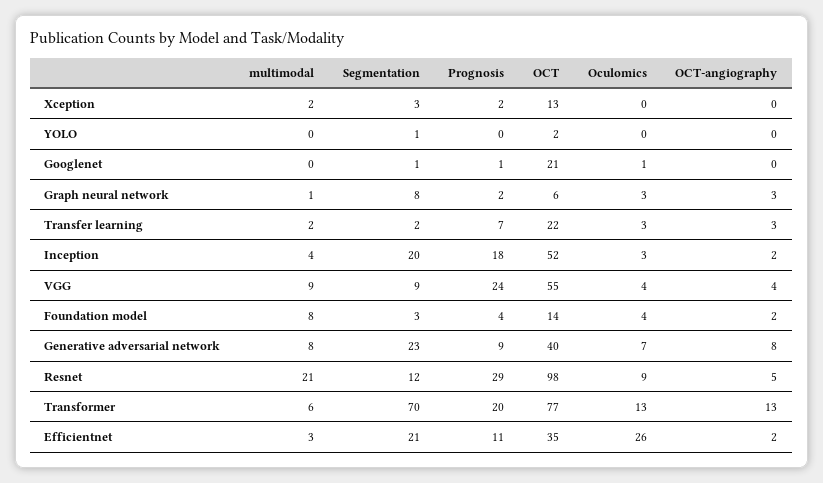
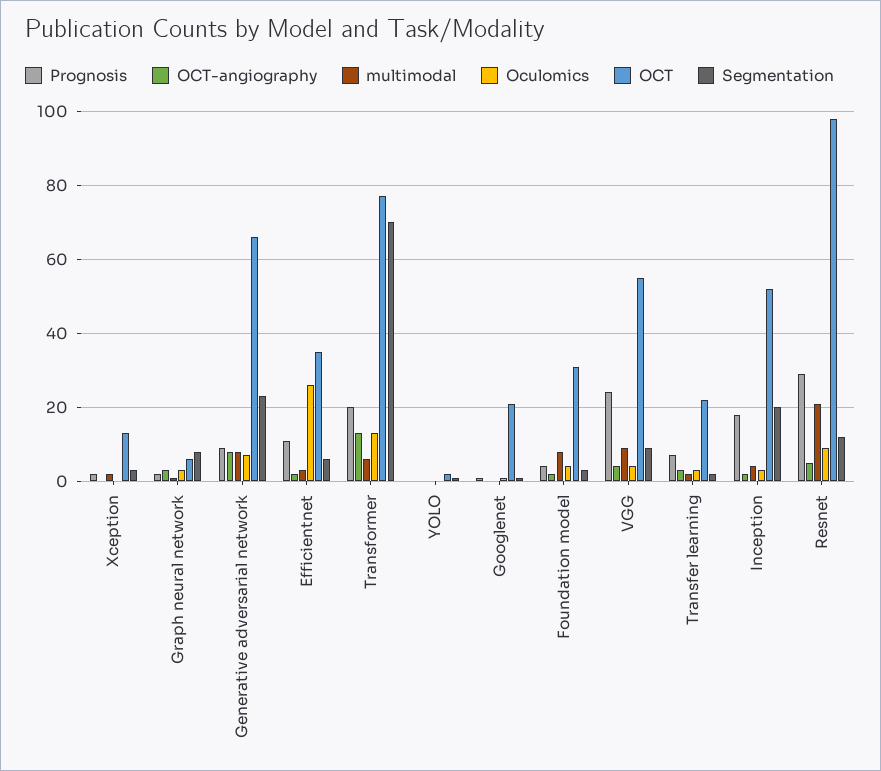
  {
    "multimodal": {
      "Xception": 2,
      "YOLO": 0,
      "Googlenet": 0,
      "Graph neural network": 1,
      "Transfer learning": 2,
      "Inception": 4,
      "VGG": 9,
      "Foundation model": 8,
      "Generative adversarial network": 8,
      "Resnet": 21,
      "Transformer": 6,
      "Efficientnet": 3
    },
    "Segmentation": {
      "Xception": 3,
      "YOLO": 1,
      "Googlenet": 1,
      "Graph neural network": 8,
      "Transfer learning": 2,
      "Inception": 20,
      "VGG": 9,
      "Foundation model": 3,
      "Generative adversarial network": 23,
      "Resnet": 12,
      "Transformer": 70,
-     "Efficientnet": 21
+     "Efficientnet": 5
    },
    "Prognosis": {
      "Xception": 2,
      "YOLO": 0,
      "Googlenet": 1,
      "Graph neural network": 2,
      "Transfer learning": 7,
      "Inception": 18,
      "VGG": 24,
      "Foundation model": 4,
      "Generative adversarial network": 9,
      "Resnet": 29,
      "Transformer": 20,
      "Efficientnet": 11
    },
    "OCT": {
      "Xception": 13,
      "YOLO": 2,
      "Googlenet": 21,
      "Graph neural network": 6,
      "Transfer learning": 22,
      "Inception": 52,
      "VGG": 55,
-     "Foundation model": 14,
+     "Foundation model": 30,
-     "Generative adversarial network": 40,
+     "Generative adversarial network": 65,
      "Resnet": 98,
      "Transformer": 77,
      "Efficientnet": 35
    },
    "Oculomics": {
      "Xception": 0,
      "YOLO": 0,
      "Googlenet": 1,
      "Graph neural network": 3,
      "Transfer learning": 3,
      "Inception": 3,
      "VGG": 4,
      "Foundation model": 4,
      "Generative adversarial network": 7,
      "Resnet": 9,
      "Transformer": 13,
      "Efficientnet": 26
    },
    "OCT-angiography": {
      "Xception": 0,
      "YOLO": 0,
      "Googlenet": 0,
      "Graph neural network": 3,
      "Transfer learning": 3,
      "Inception": 2,
      "VGG": 4,
      "Foundation model": 2,
      "Generative adversarial network": 8,
      "Resnet": 5,
      "Transformer": 13,
      "Efficientnet": 2
    }
  }

